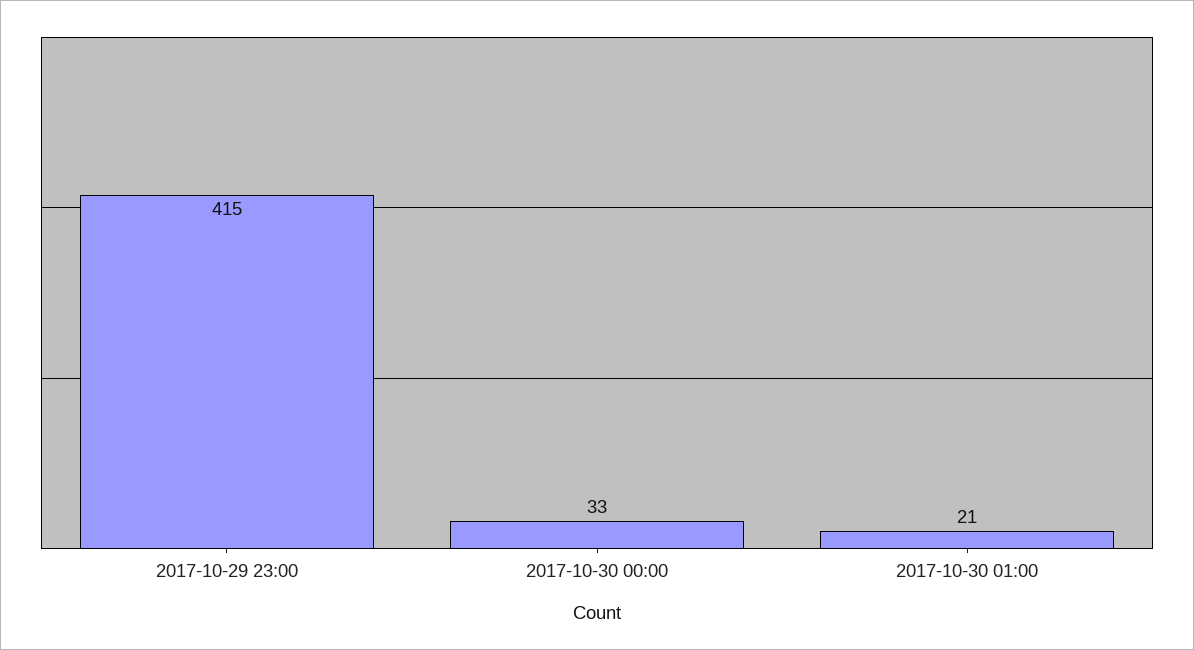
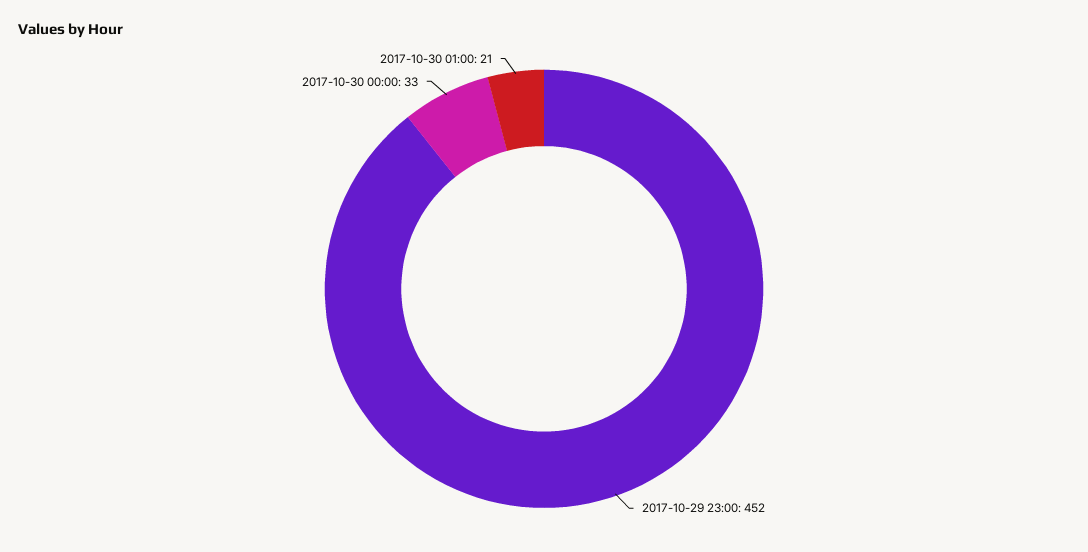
  {
-   "2017-10-29 23:00": 415,
+   "2017-10-29 23:00": 452,
    "2017-10-30 00:00": 33,
    "2017-10-30 01:00": 21
  }

